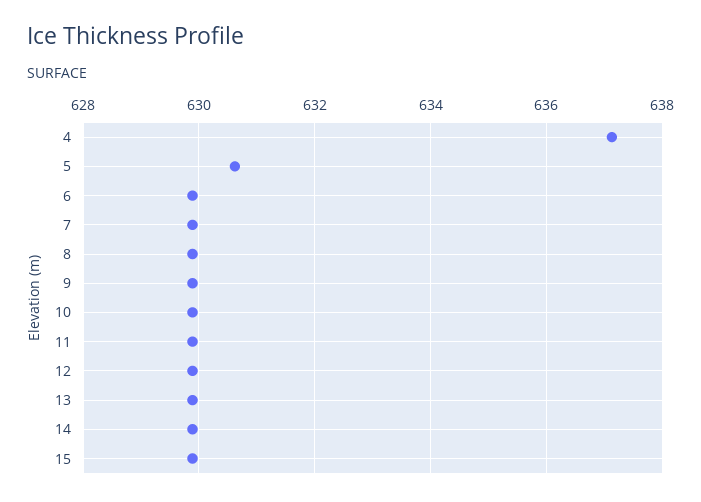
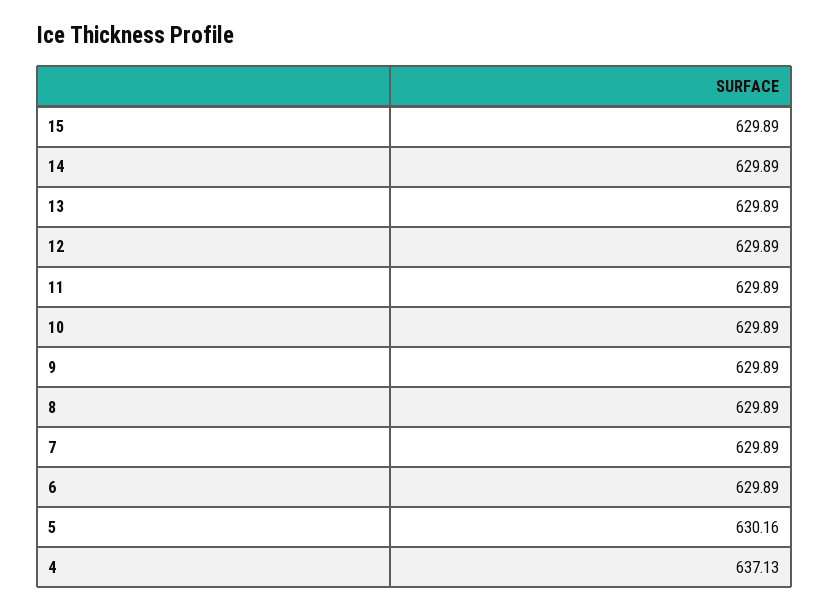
  {
    "4": 637.13,
-   "5": 630.6,
+   "5": 630.16,
    "6": 629.89,
    "7": 629.89,
    "8": 629.89,
    "9": 629.89,
    "10": 629.89,
    "11": 629.89,
    "12": 629.89,
    "13": 629.89,
    "14": 629.89,
    "15": 629.89
  }

